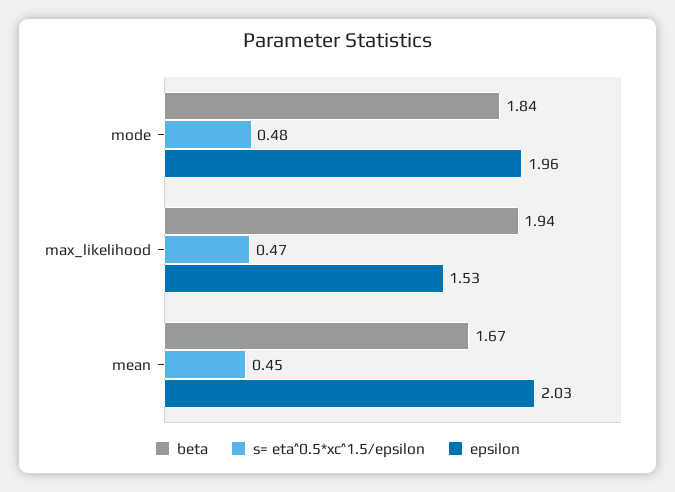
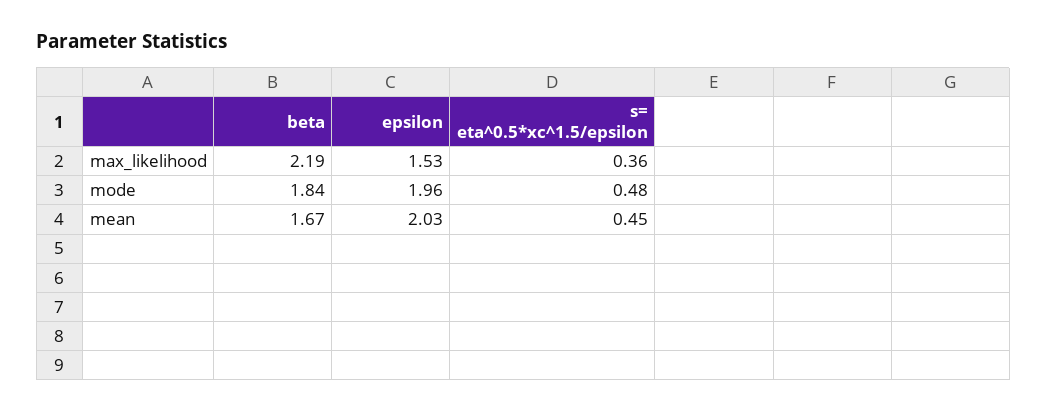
  {
    "beta": {
      "mode": 1.84,
-     "max_likelihood": 1.94,
+     "max_likelihood": 2.19,
      "mean": 1.67
    },
    "s= eta^0.5*xc^1.5/epsilon": {
      "mode": 0.48,
-     "max_likelihood": 0.47,
+     "max_likelihood": 0.36,
      "mean": 0.45
    },
    "epsilon": {
      "mode": 1.96,
      "max_likelihood": 1.53,
      "mean": 2.03
    }
  }

